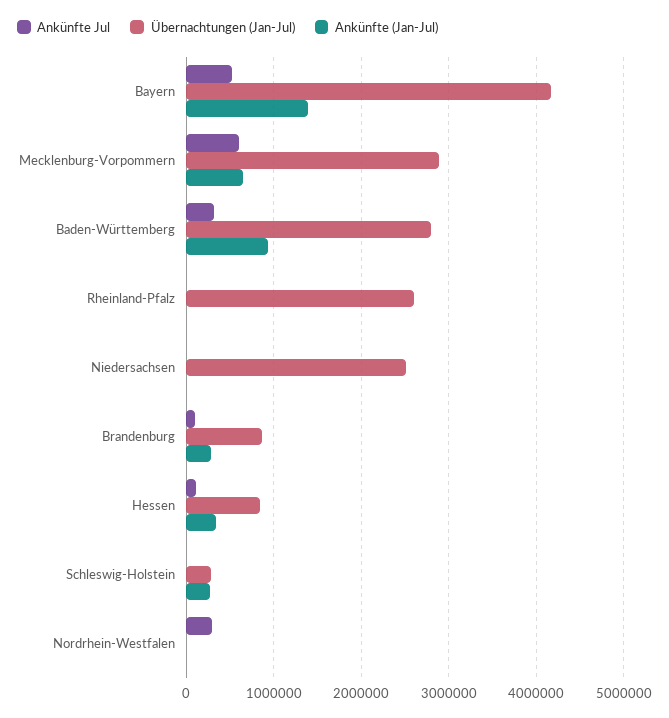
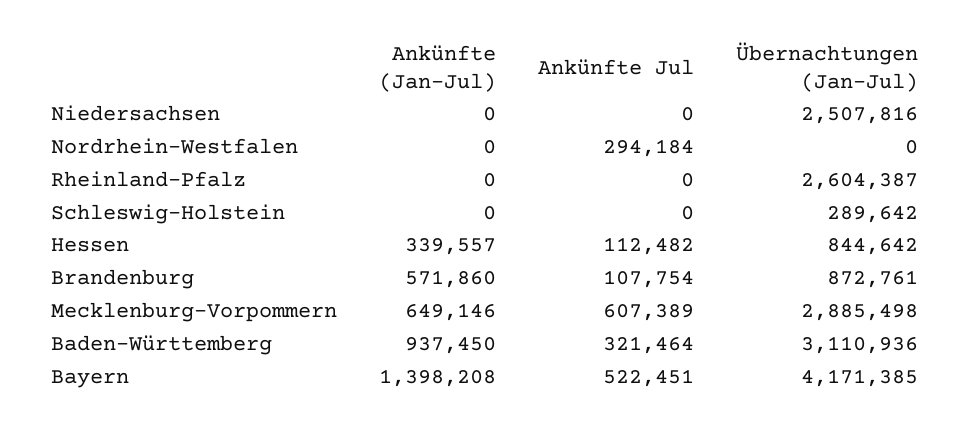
  {
    "Ankünfte Jul": {
      "Bayern": 522451,
      "Mecklenburg-Vorpommern": 607389,
      "Baden-Württemberg": 321464,
      "Rheinland-Pfalz": 0,
      "Niedersachsen": 0,
      "Brandenburg": 107754,
      "Hessen": 112482,
      "Schleswig-Holstein": 0,
      "Nordrhein-Westfalen": 294184
    },
    "Übernachtungen (Jan-Jul)": {
      "Bayern": 4171385,
      "Mecklenburg-Vorpommern": 2885498,
-     "Baden-Württemberg": 2800000,
+     "Baden-Württemberg": 3110936,
      "Rheinland-Pfalz": 2604387,
      "Niedersachsen": 2507816,
      "Brandenburg": 872761,
      "Hessen": 844642,
      "Schleswig-Holstein": 289642,
      "Nordrhein-Westfalen": 0
    },
    "Ankünfte (Jan-Jul)": {
      "Bayern": 1398208,
      "Mecklenburg-Vorpommern": 649146,
      "Baden-Württemberg": 937450,
      "Rheinland-Pfalz": 0,
      "Niedersachsen": 0,
-     "Brandenburg": 300000,
+     "Brandenburg": 571860,
      "Hessen": 339557,
-     "Schleswig-Holstein": 300000,
+     "Schleswig-Holstein": 0,
      "Nordrhein-Westfalen": 0
    }
  }

